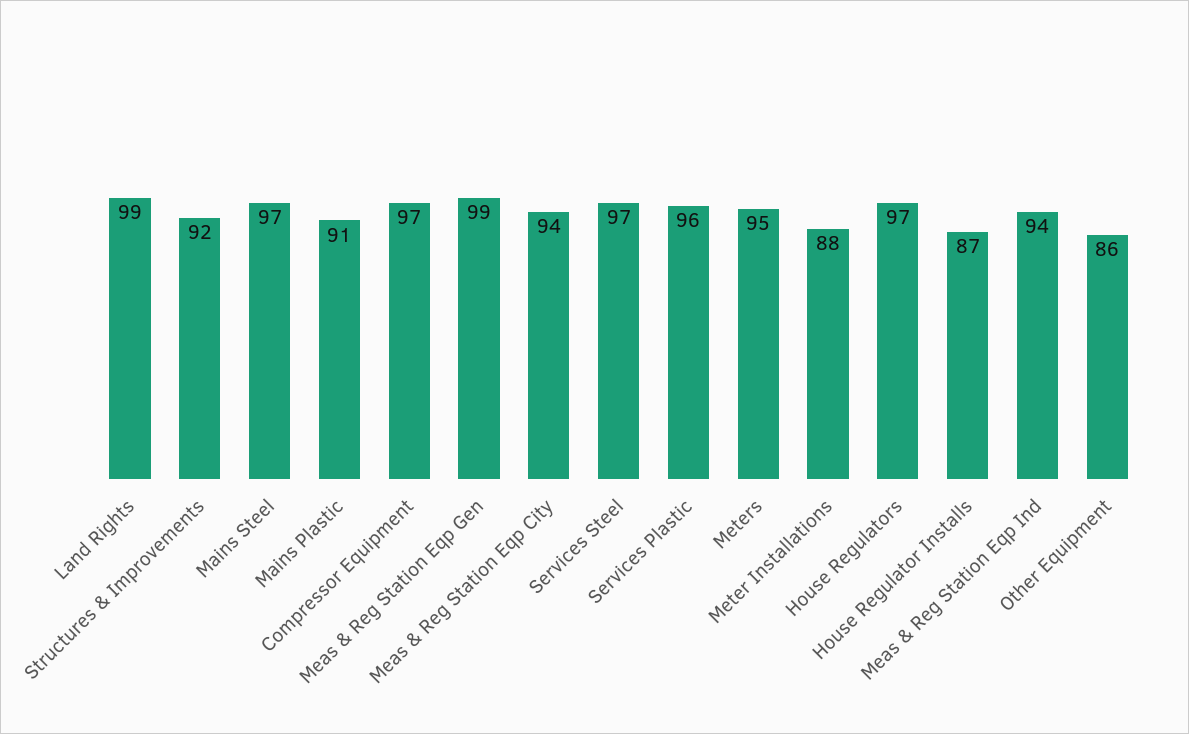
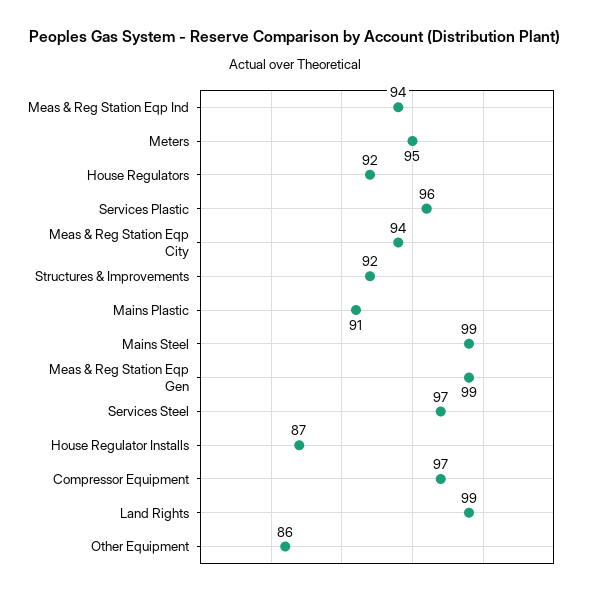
  {
    "Land Rights": 99,
    "Structures & Improvements": 92,
-   "Mains Steel": 97,
+   "Mains Steel": 99,
    "Mains Plastic": 91,
    "Compressor Equipment": 97,
    "Meas & Reg Station Eqp Gen": 99,
    "Meas & Reg Station Eqp City": 94,
    "Services Steel": 97,
    "Services Plastic": 96,
    "Meters": 95,
-   "Meter Installations": 88,
-   "House Regulators": 97,
+   "House Regulators": 92,
    "House Regulator Installs": 87,
    "Meas & Reg Station Eqp Ind": 94,
    "Other Equipment": 86
  }

